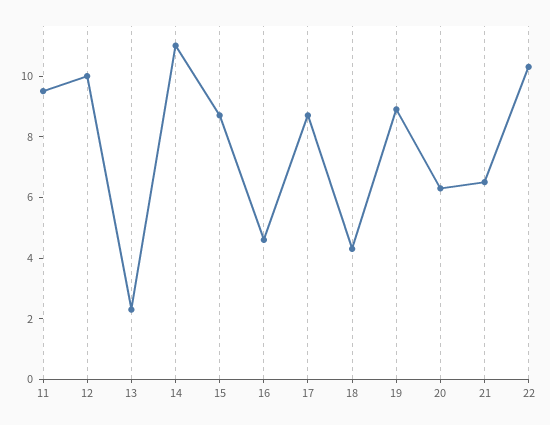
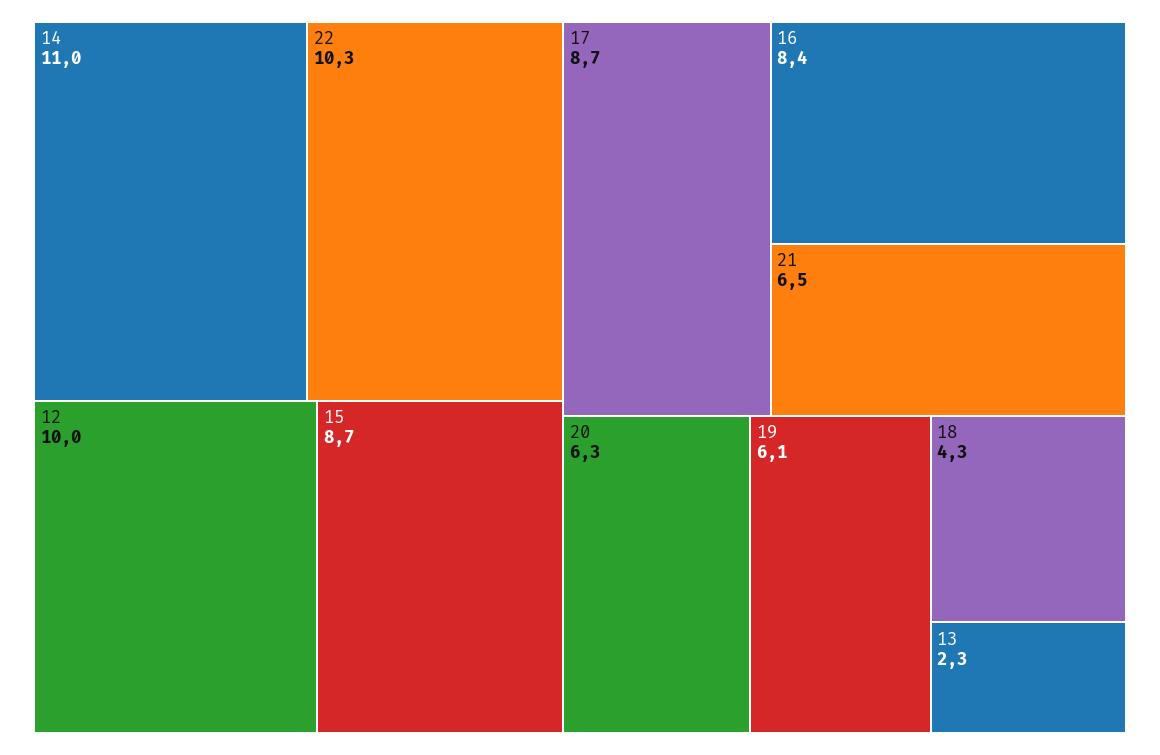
  {
-   "11": 9.5,
    "12": 10,
    "13": 2.3,
    "14": 11,
    "15": 8.7,
-   "16": 4.5,
+   "16": 8.4,
    "17": 8.7,
    "18": 4.3,
-   "19": 9,
+   "19": 6.1,
    "20": 6.3,
    "21": 6.5,
    "22": 10.3
  }

